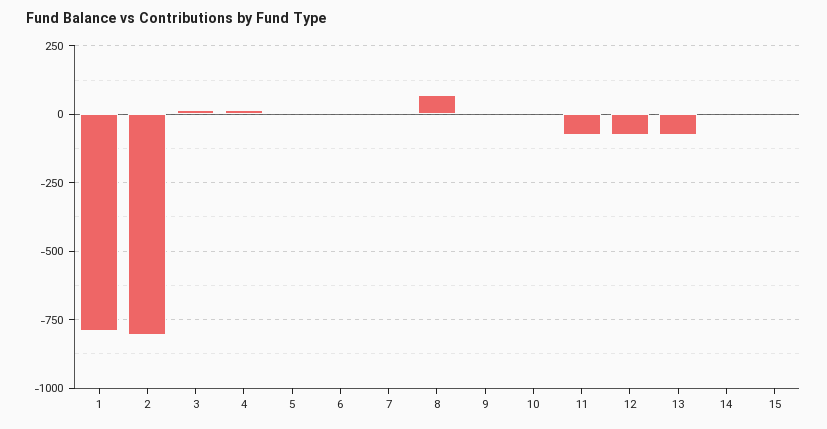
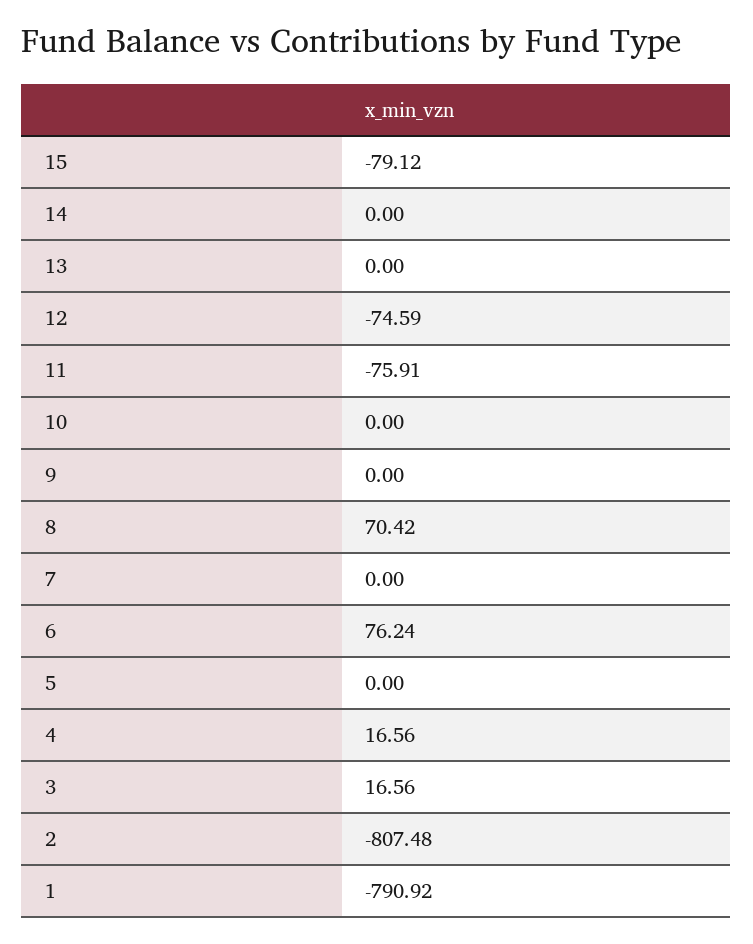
  {
    "1": -790.92,
    "2": -807.48,
    "3": 16.56,
    "4": 16.56,
    "5": 0,
-   "6": 0,
+   "6": 76.24,
    "7": 0,
    "8": 70.42,
    "9": 0,
    "10": 0,
    "11": -75.91,
    "12": -74.59,
-   "13": -75,
+   "13": 0,
    "14": 0,
-   "15": 0
+   "15": -79.12
  }

